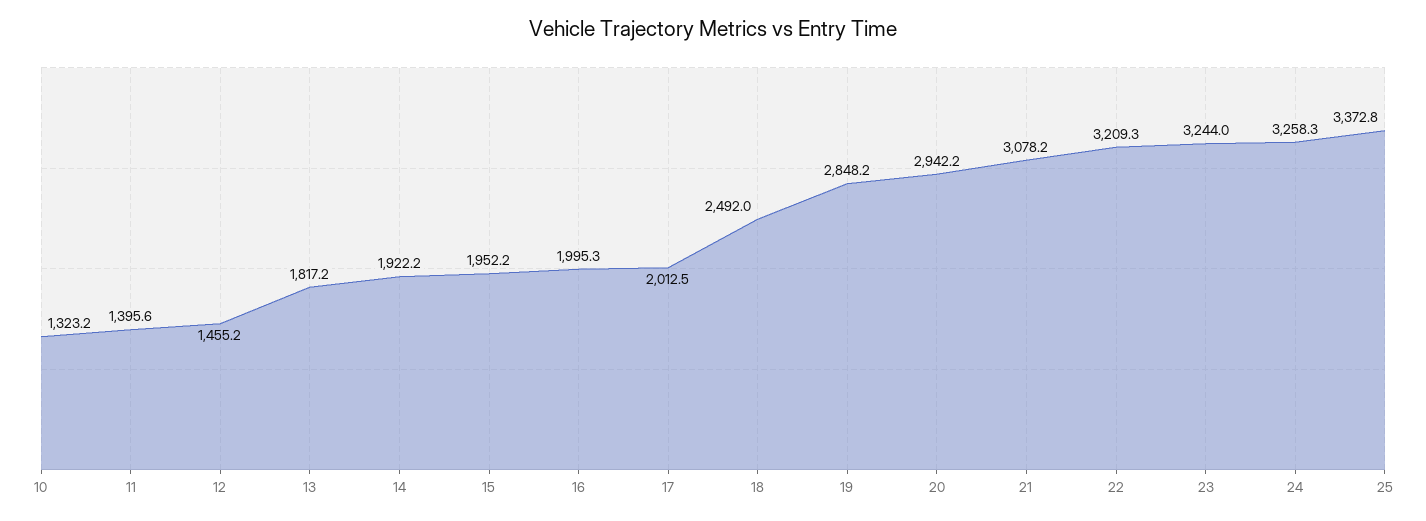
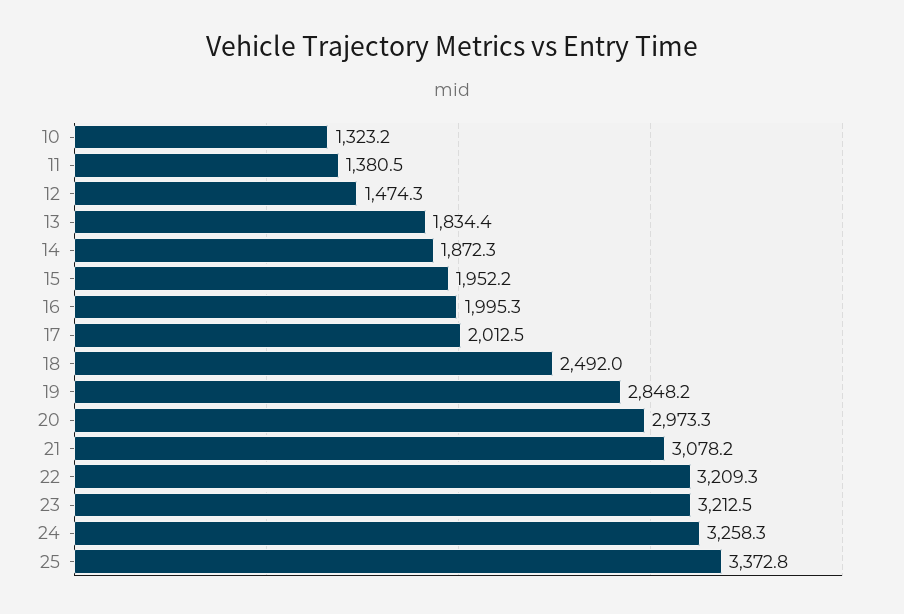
  {
    "10": 1323.2,
-   "11": 1395.6,
+   "11": 1380.5,
-   "12": 1455.2,
+   "12": 1474.3,
-   "13": 1817.2,
+   "13": 1834.4,
-   "14": 1922.2,
+   "14": 1872.3,
    "15": 1952.2,
    "16": 1995.3,
    "17": 2012.5,
    "18": 2492,
    "19": 2848.2,
-   "20": 2942.2,
+   "20": 2973.3,
    "21": 3078.2,
    "22": 3209.3,
-   "23": 3244,
+   "23": 3212.5,
    "24": 3258.3,
    "25": 3372.8
  }

